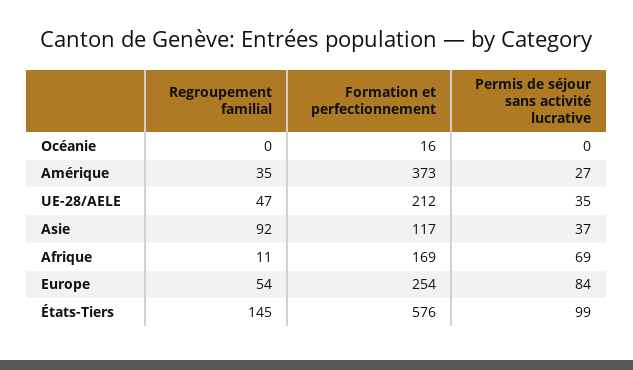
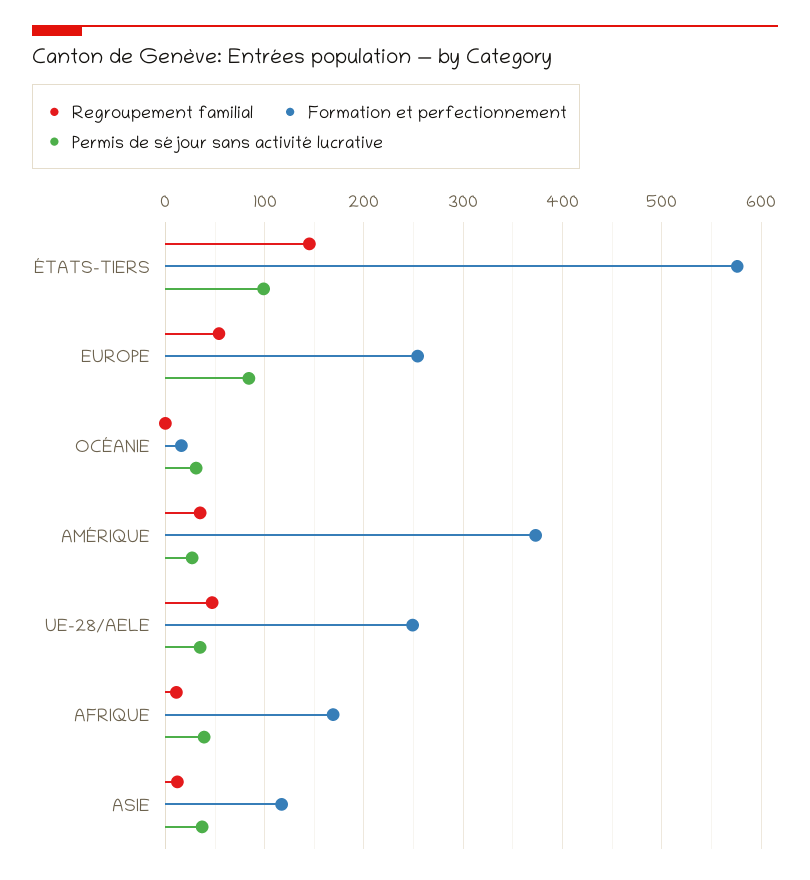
  {
    "Regroupement familial": {
      "Océanie": 0,
      "Amérique": 35,
      "UE-28/AELE": 47,
-     "Asie": 92,
+     "Asie": 10,
      "Afrique": 11,
      "Europe": 54,
      "États-Tiers": 145
    },
    "Formation et perfectionnement": {
      "Océanie": 16,
      "Amérique": 373,
-     "UE-28/AELE": 212,
+     "UE-28/AELE": 250,
      "Asie": 117,
      "Afrique": 169,
      "Europe": 254,
      "États-Tiers": 576
    },
    "Permis de séjour sans activité lucrative": {
-     "Océanie": 0,
+     "Océanie": 30,
      "Amérique": 27,
      "UE-28/AELE": 35,
      "Asie": 37,
-     "Afrique": 69,
+     "Afrique": 40,
      "Europe": 84,
      "États-Tiers": 99
    }
  }

